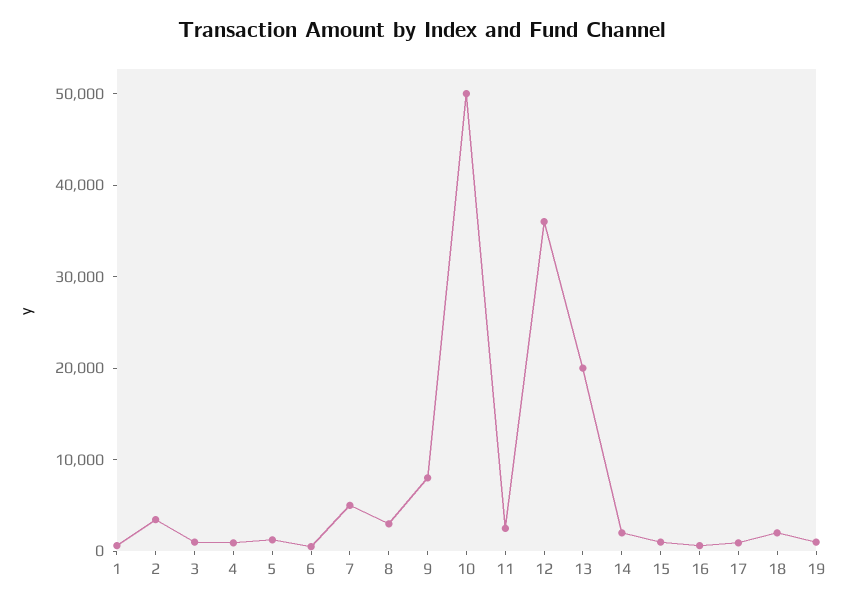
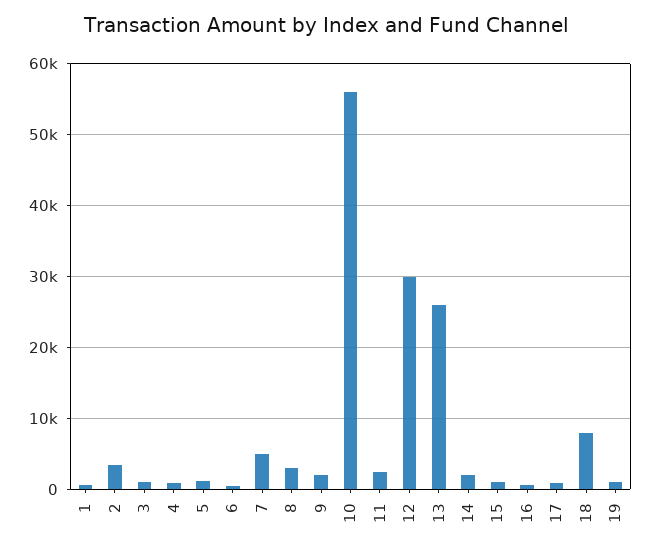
  {
    "1": 1000,
    "2": 3000,
    "3": 1000,
    "4": 1000,
    "5": 1000,
    "6": 1000,
    "7": 5000,
    "8": 3000,
-   "9": 8000,
+   "9": 2000,
-   "10": 50000,
+   "10": 56000,
    "11": 3000,
-   "12": 36000,
+   "12": 30000,
-   "13": 20000,
+   "13": 26000,
    "14": 2000,
    "15": 1000,
    "16": 1000,
    "17": 1000,
-   "18": 2000,
+   "18": 8000,
    "19": 1000
  }

